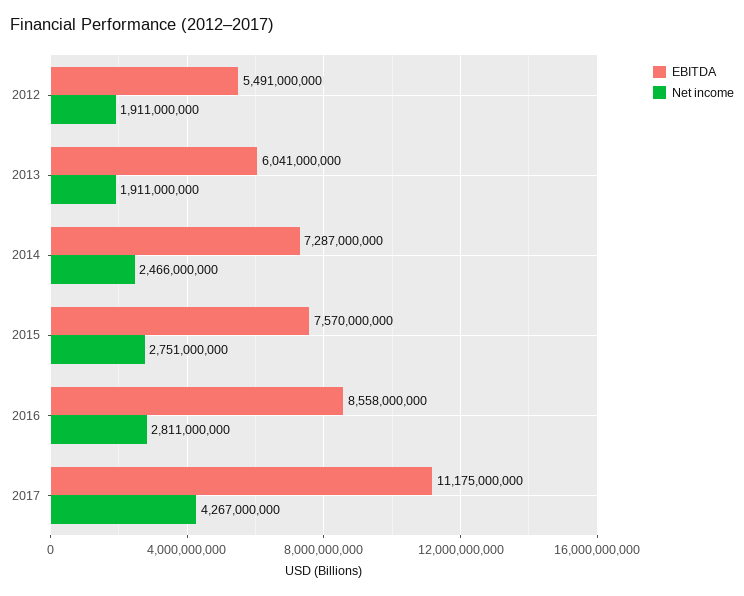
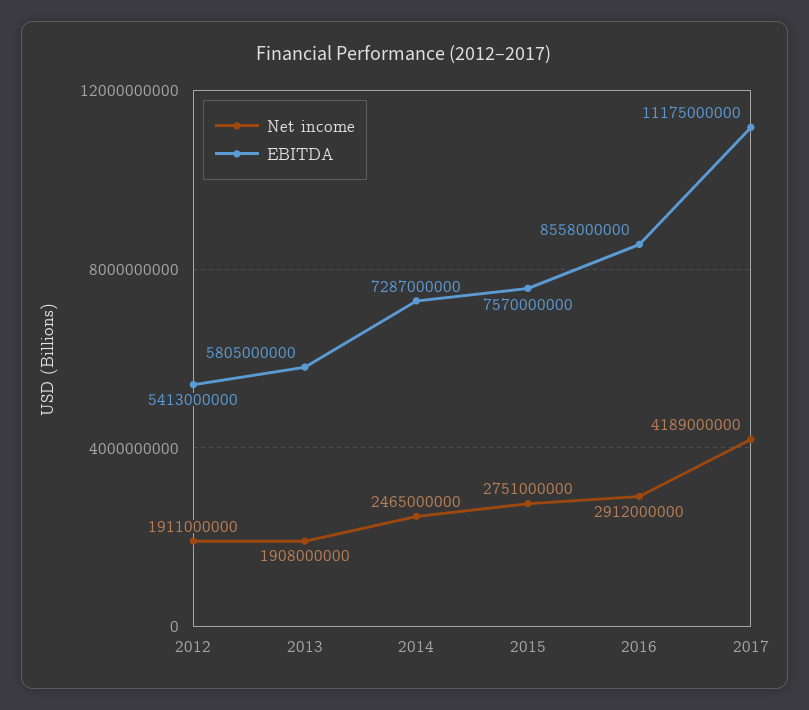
  {
    "EBITDA": {
-     "2012": 5491000000,
+     "2012": 5413000000,
-     "2013": 6041000000,
+     "2013": 5805000000,
      "2014": 7287000000,
      "2015": 7570000000,
      "2016": 8558000000,
      "2017": 11175000000
    },
    "Net income": {
      "2012": 1911000000,
-     "2013": 1911000000,
+     "2013": 1908000000,
-     "2014": 2466000000,
+     "2014": 2465000000,
      "2015": 2751000000,
-     "2016": 2811000000,
+     "2016": 2912000000,
-     "2017": 4267000000
+     "2017": 4189000000
    }
  }

